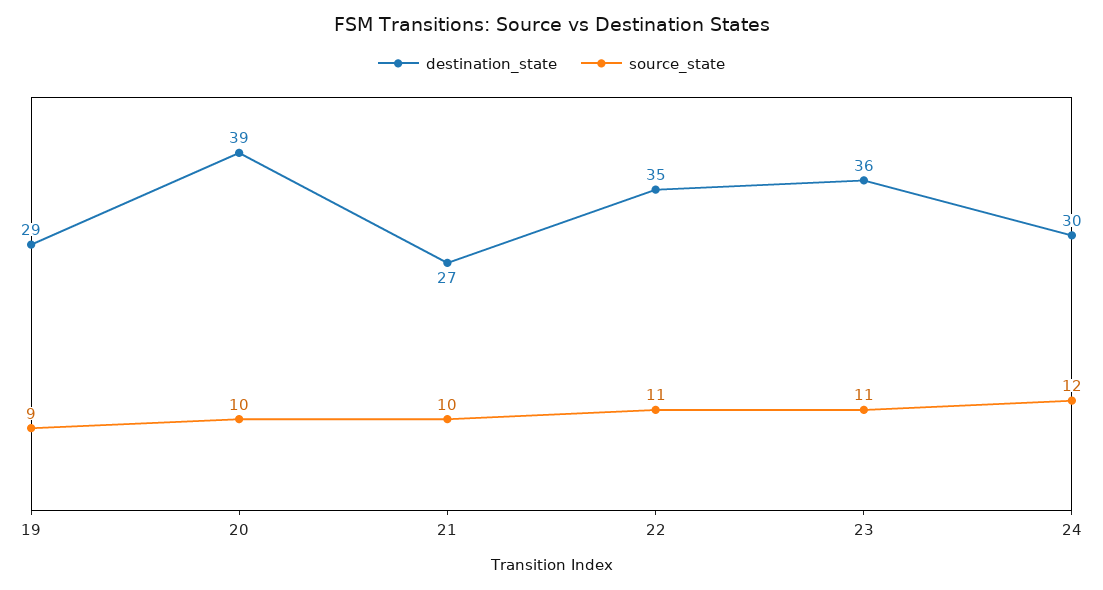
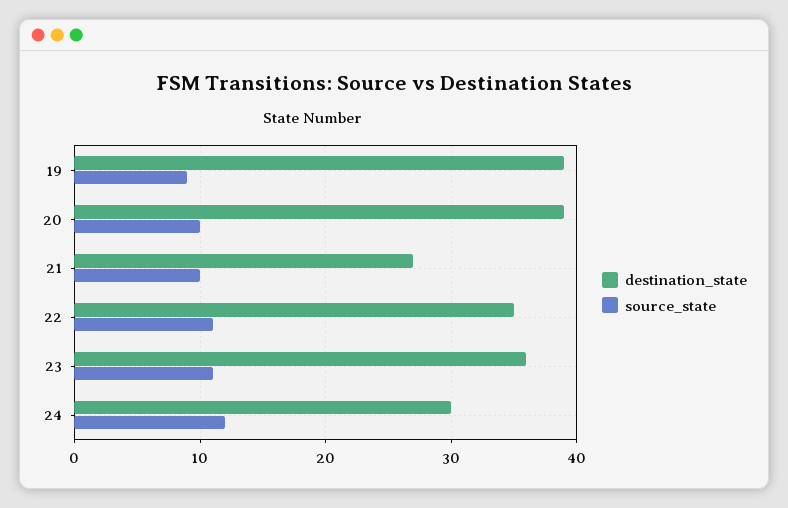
  {
    "destination_state": {
-     "19": 29,
+     "19": 39,
      "20": 39,
      "21": 27,
      "22": 35,
      "23": 36,
      "24": 30
    },
    "source_state": {
      "19": 9,
      "20": 10,
      "21": 10,
      "22": 11,
      "23": 11,
      "24": 12
    }
  }

